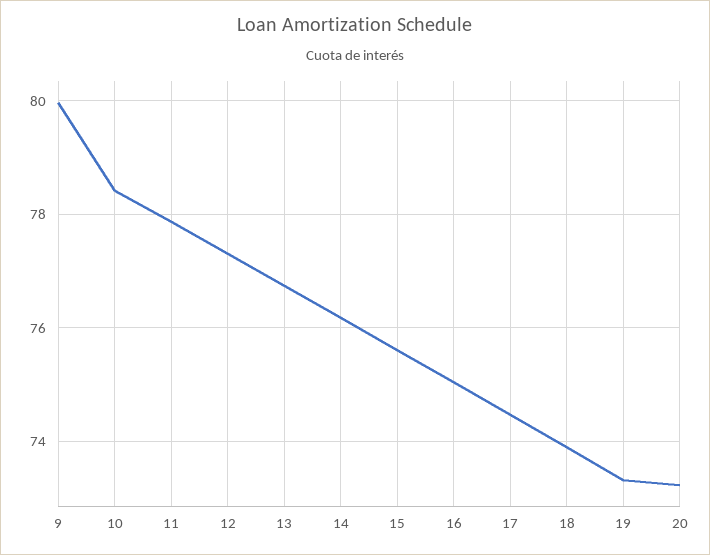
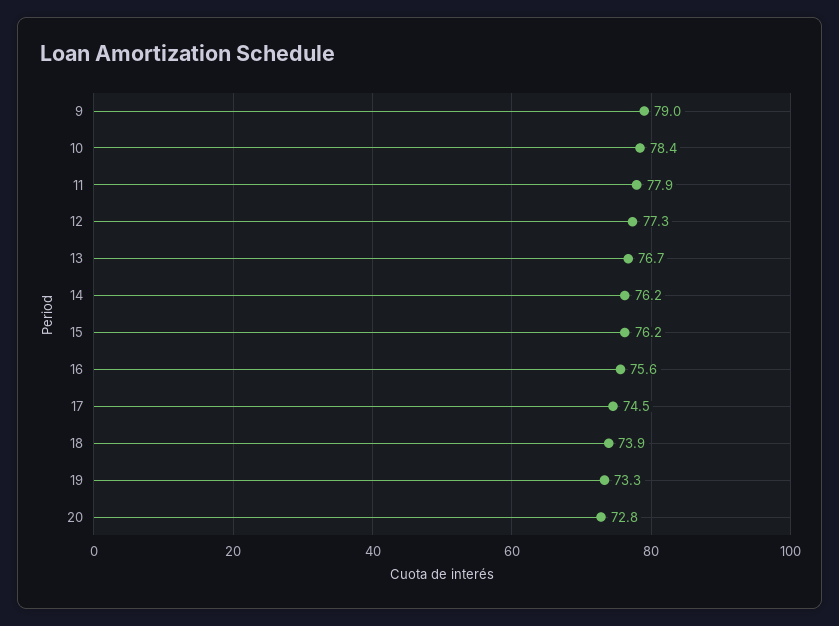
  {
-   "9": 80,
+   "9": 79,
    "10": 78.4,
    "11": 77.9,
    "12": 77.3,
    "13": 76.7,
    "14": 76.2,
-   "15": 75.6,
+   "15": 76.2,
-   "16": 75,
+   "16": 75.6,
    "17": 74.5,
    "18": 73.9,
    "19": 73.3,
-   "20": 73.2
+   "20": 72.8
  }

